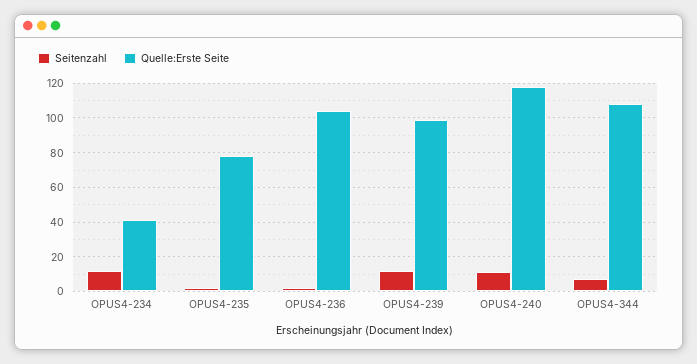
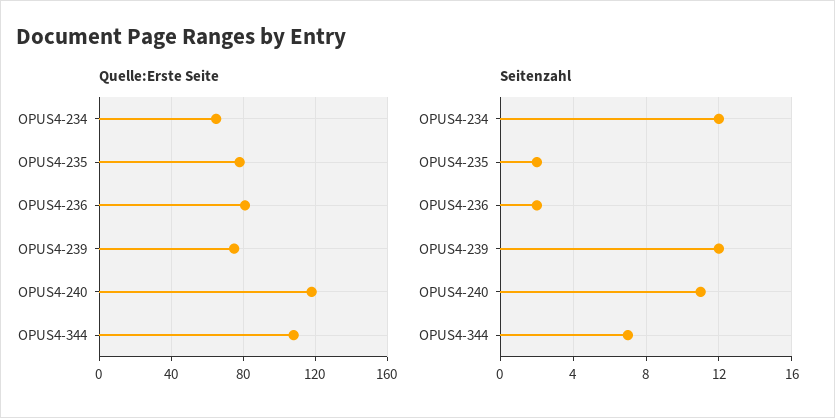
  {
    "Seitenzahl": {
      "OPUS4-234": 12,
      "OPUS4-235": 2,
      "OPUS4-236": 2,
      "OPUS4-239": 12,
      "OPUS4-240": 11,
      "OPUS4-344": 7
    },
    "Quelle:Erste Seite": {
-     "OPUS4-234": 40,
+     "OPUS4-234": 65,
      "OPUS4-235": 80,
-     "OPUS4-236": 105,
+     "OPUS4-236": 80,
-     "OPUS4-239": 100,
+     "OPUS4-239": 75,
      "OPUS4-240": 120,
      "OPUS4-344": 110
    }
  }

